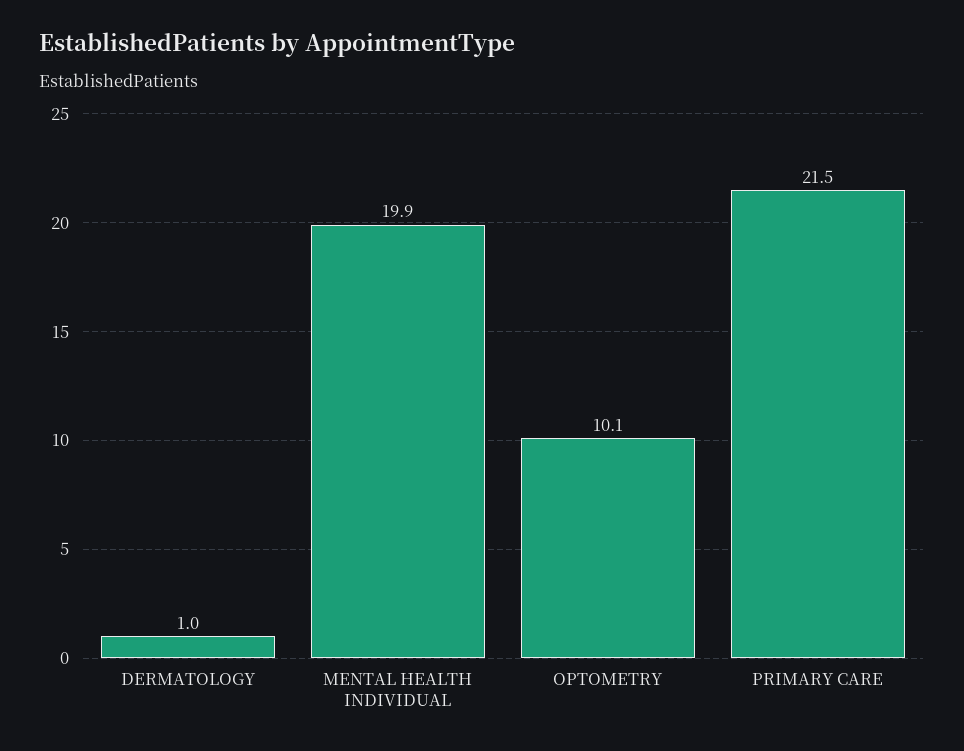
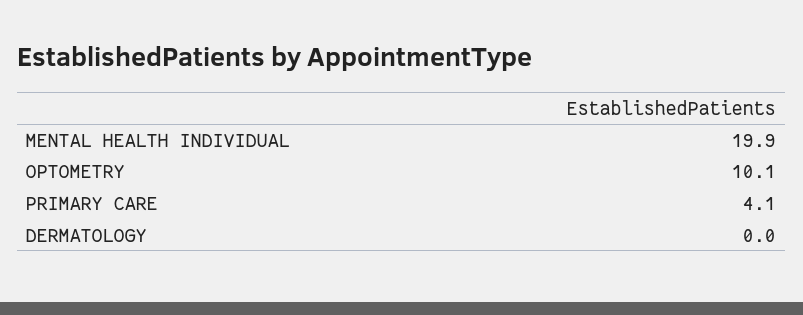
  {
-   "DERMATOLOGY": 1,
+   "DERMATOLOGY": 0,
    "MENTAL HEALTH INDIVIDUAL": 19.9,
    "OPTOMETRY": 10.1,
-   "PRIMARY CARE": 21.5
+   "PRIMARY CARE": 4.1
  }

